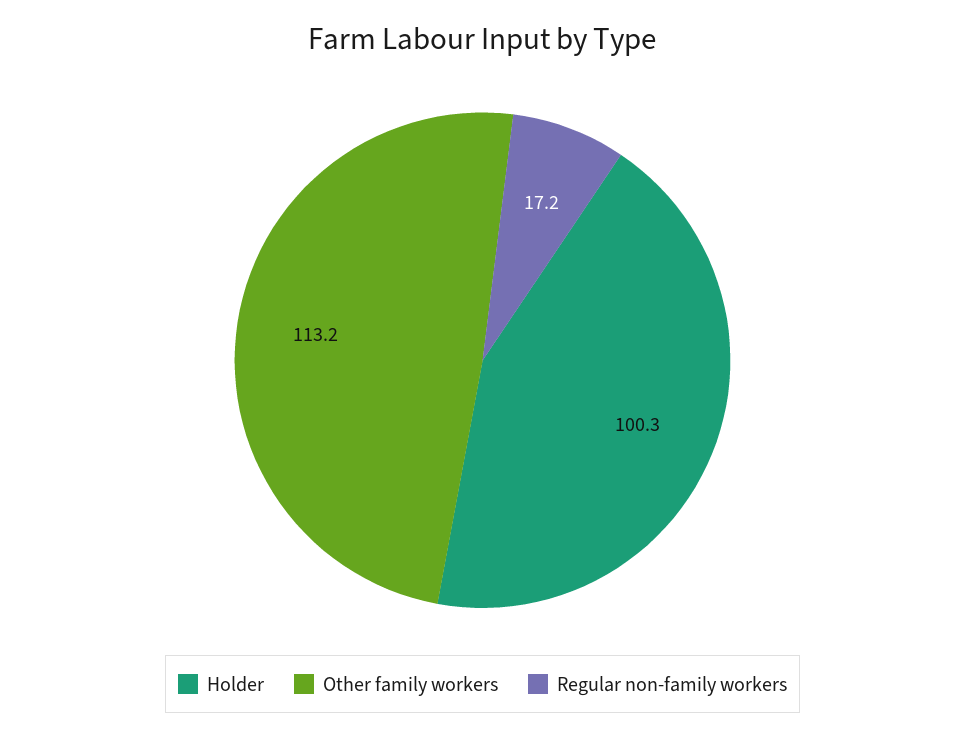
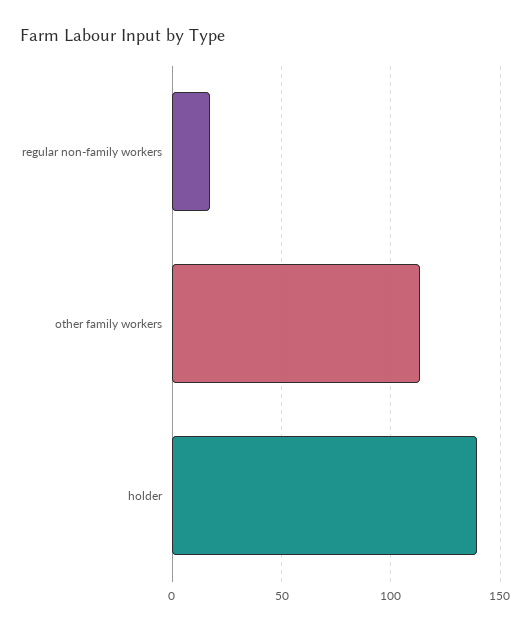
  {
-   "Holder": 100.3,
+   "Holder": 140,
    "Other family workers": 113.2,
    "Regular non-family workers": 17.2
  }

